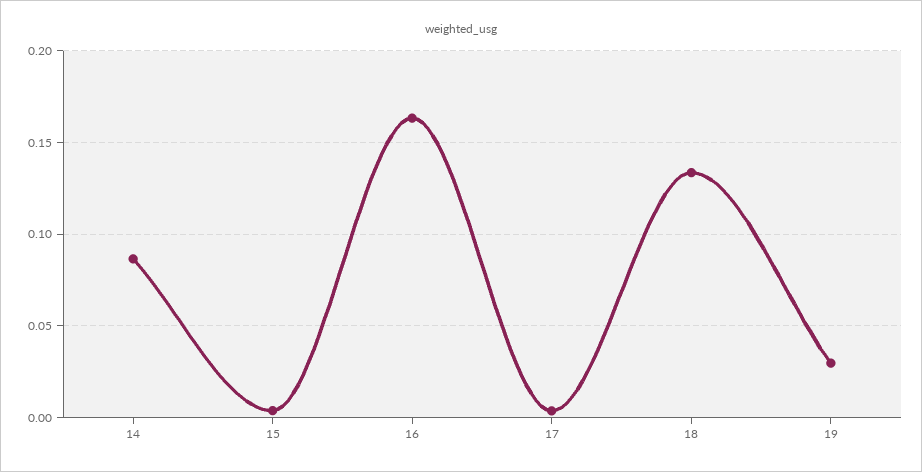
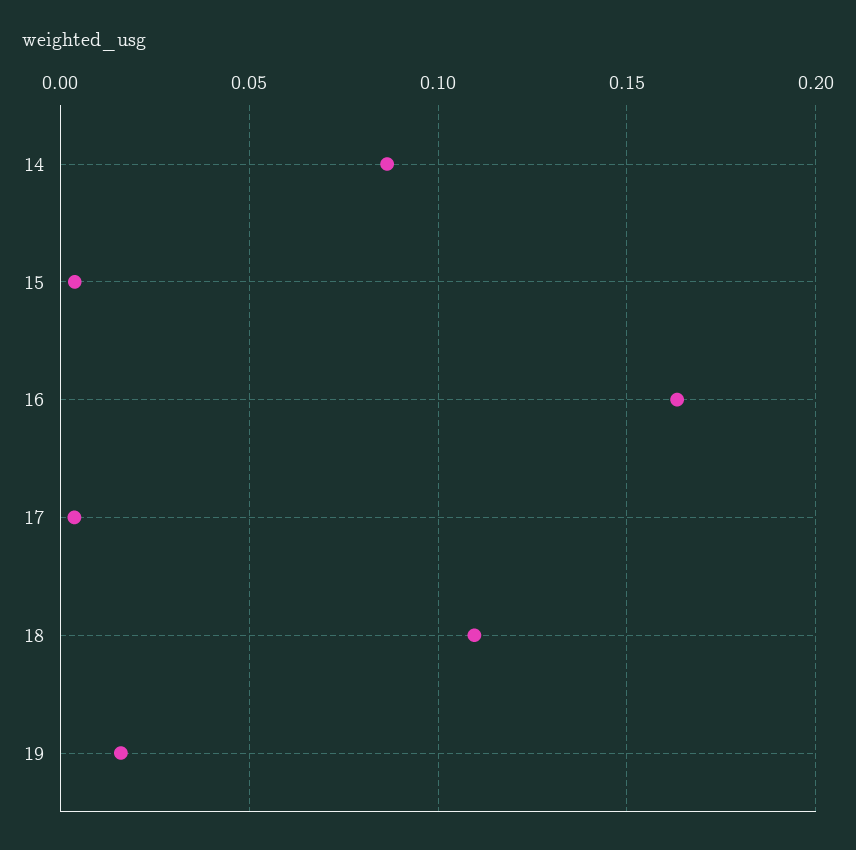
  {
    "14": 0.085,
    "15": 0.005,
    "16": 0.165,
    "17": 0.005,
-   "18": 0.135,
+   "18": 0.11,
-   "19": 0.03
+   "19": 0.015
  }

